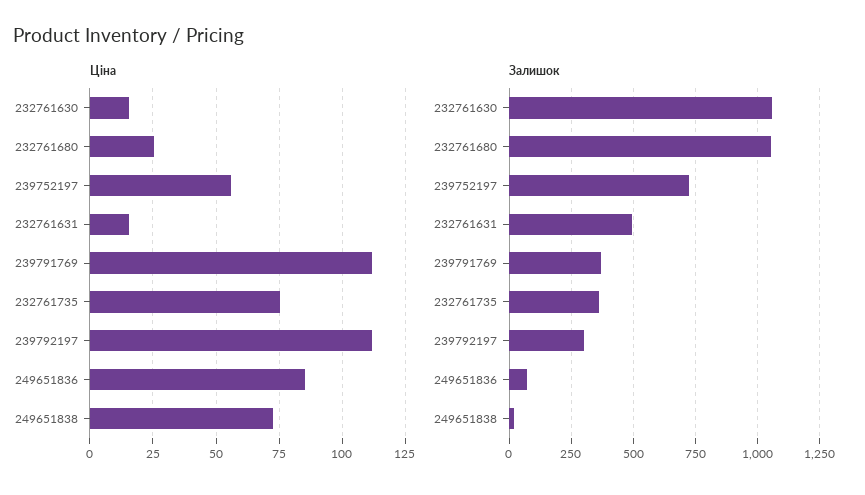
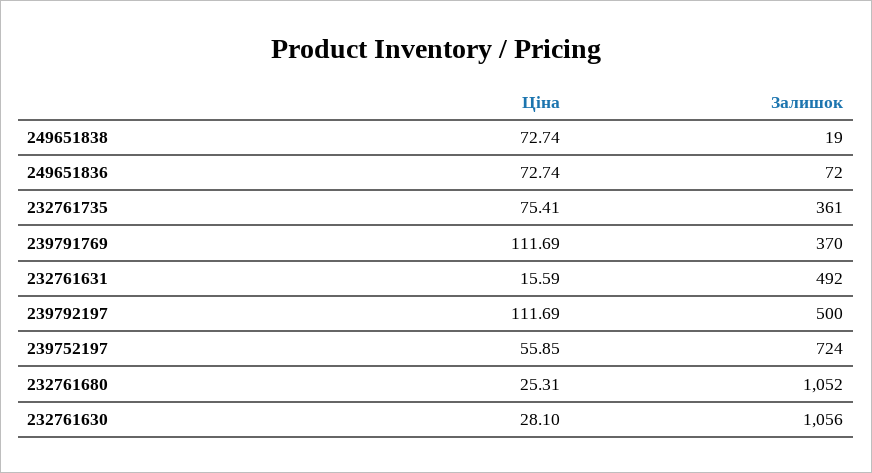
  {
    "Ціна": {
-     "232761630": 15,
+     "232761630": 28.1,
      "232761680": 25.31,
      "239752197": 55.85,
      "232761631": 15.59,
      "239791769": 111.69,
      "232761735": 75.41,
      "239792197": 111.69,
-     "249651836": 85,
+     "249651836": 72.74,
      "249651838": 72.74
    },
    "Залишок": {
      "232761630": 1056,
      "232761680": 1052,
      "239752197": 724,
      "232761631": 492,
      "239791769": 370,
      "232761735": 361,
-     "239792197": 300,
+     "239792197": 500,
      "249651836": 72,
      "249651838": 19
    }
  }

